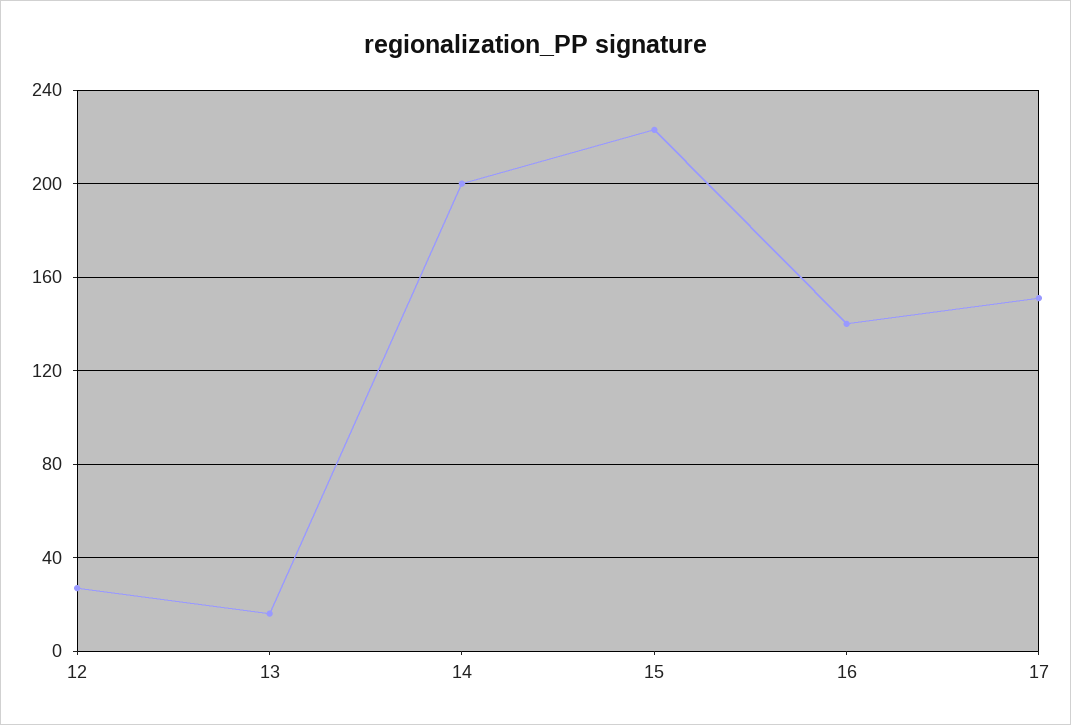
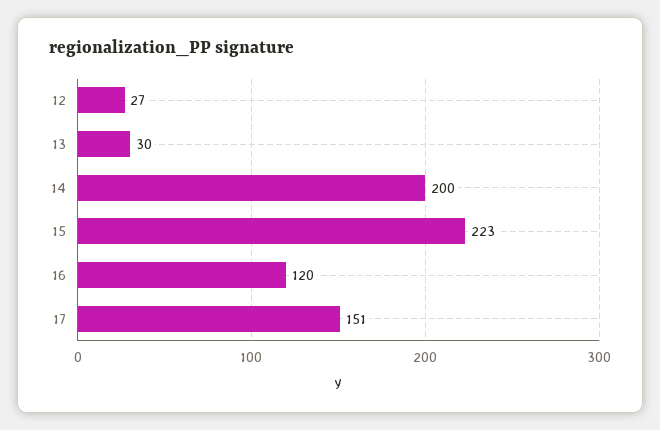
  {
    "12": 27,
-   "13": 15,
+   "13": 30,
    "14": 200,
    "15": 223,
-   "16": 140,
+   "16": 120,
    "17": 151
  }

